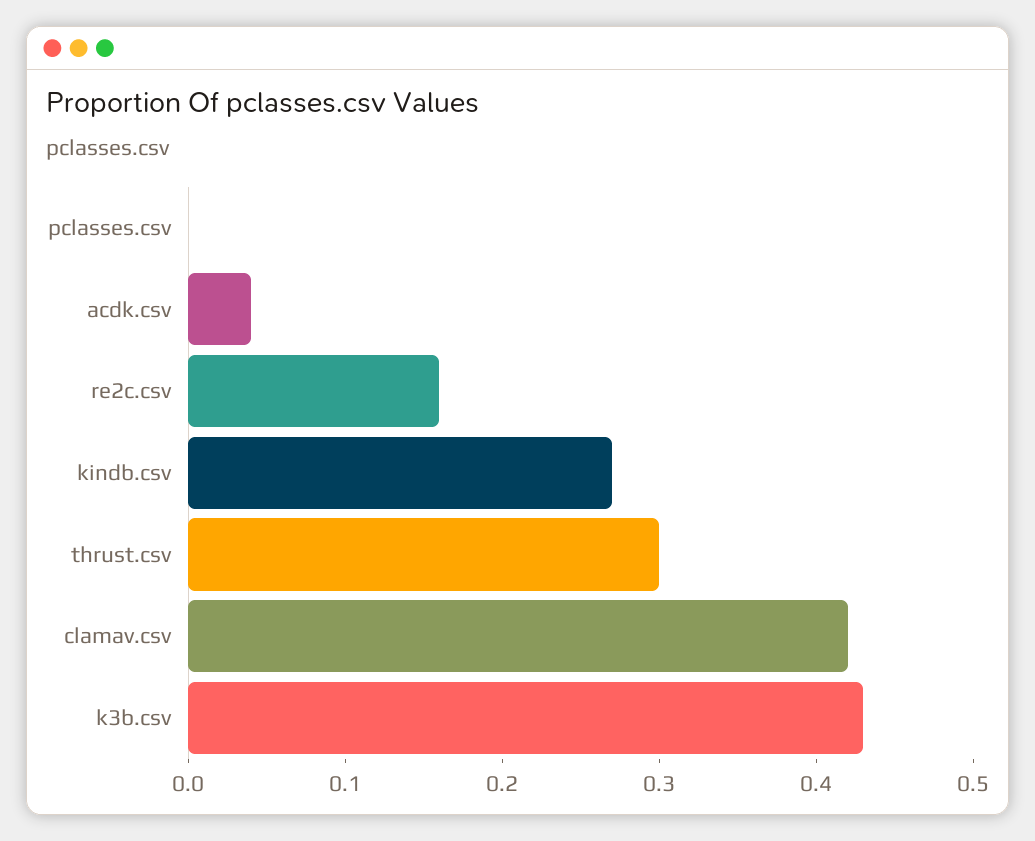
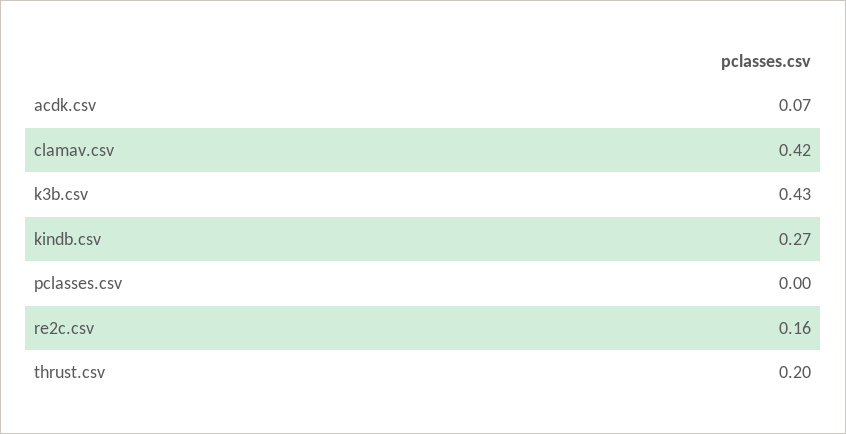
  {
    "pclasses.csv": 0,
-   "acdk.csv": 0.04,
+   "acdk.csv": 0.07,
    "re2c.csv": 0.16,
    "kindb.csv": 0.27,
-   "thrust.csv": 0.3,
+   "thrust.csv": 0.2,
    "clamav.csv": 0.42,
    "k3b.csv": 0.43
  }

